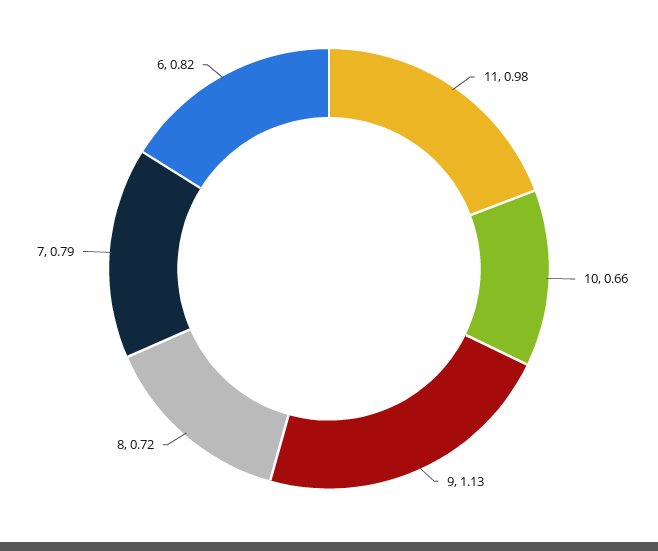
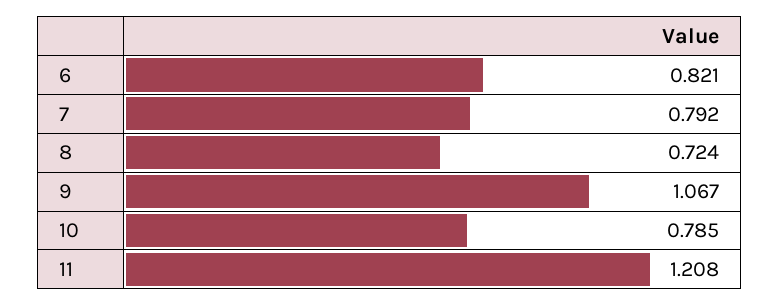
  {
-   "11": 0.98,
+   "11": 1.208,
-   "10": 0.66,
+   "10": 0.785,
-   "9": 1.13,
+   "9": 1.067,
    "8": 0.724,
    "7": 0.792,
    "6": 0.821
  }

